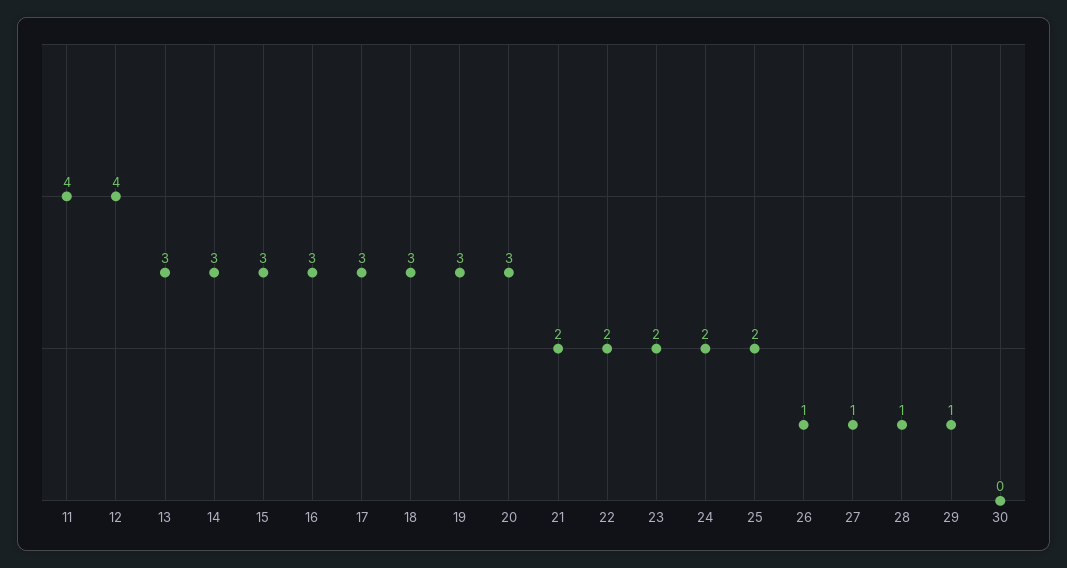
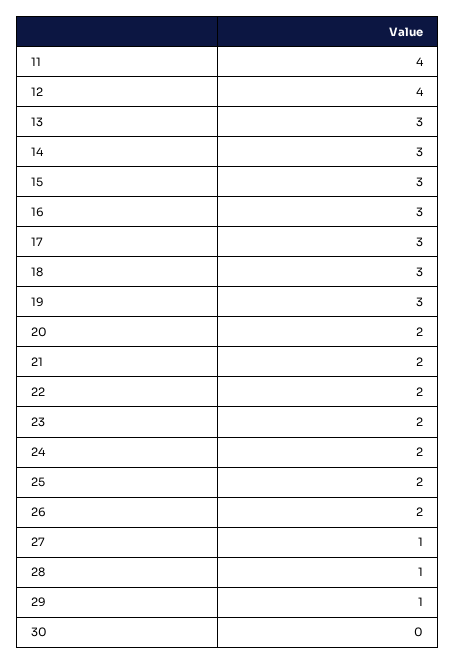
  {
    "11": 4,
    "12": 4,
    "13": 3,
    "14": 3,
    "15": 3,
    "16": 3,
    "17": 3,
    "18": 3,
    "19": 3,
-   "20": 3,
+   "20": 2,
    "21": 2,
    "22": 2,
    "23": 2,
    "24": 2,
    "25": 2,
-   "26": 1,
+   "26": 2,
    "27": 1,
    "28": 1,
    "29": 1,
    "30": 0
  }

